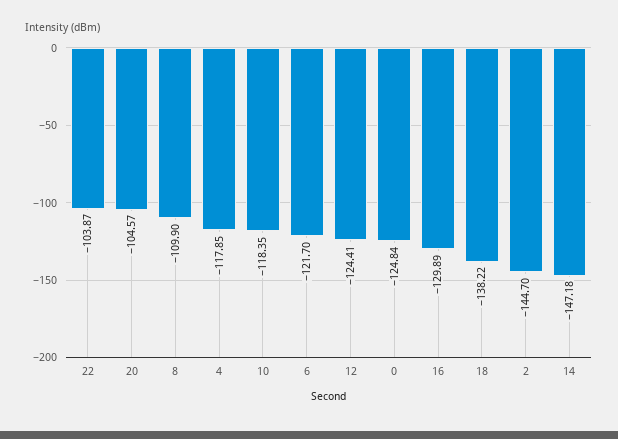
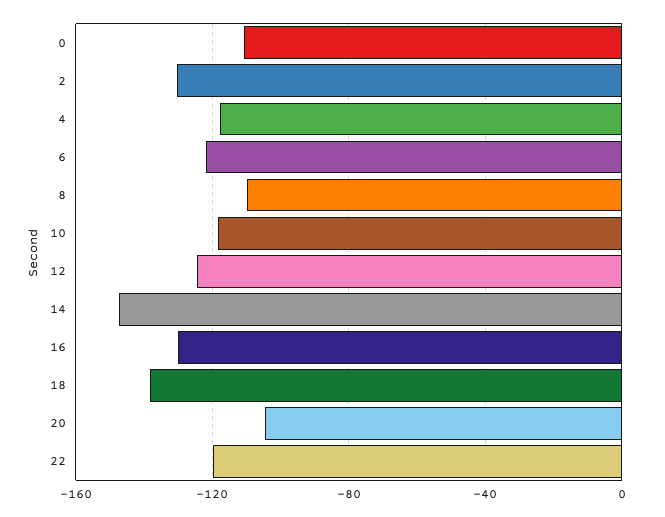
  {
-   "22": -103.87,
+   "22": -120,
    "20": -104.57,
    "8": -109.9,
    "4": -117.85,
    "10": -118.35,
    "6": -121.7,
    "12": -124.41,
-   "0": -124.84,
+   "0": -110,
    "16": -129.89,
    "18": -138.22,
-   "2": -144.7,
+   "2": -130,
    "14": -147.18
  }

